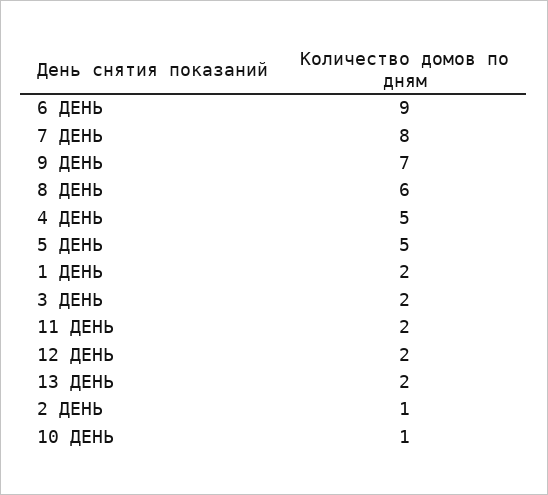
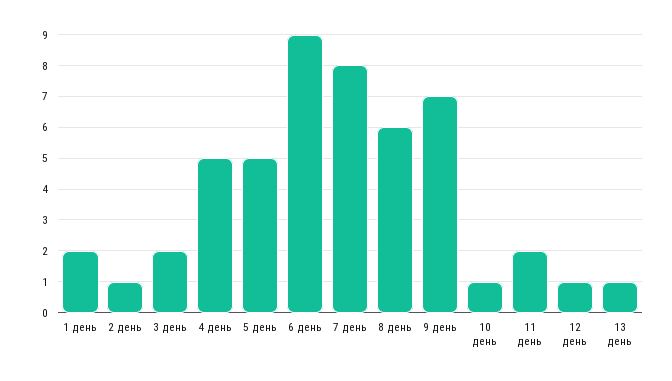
  {
    "6 ДЕНЬ": 9,
    "7 ДЕНЬ": 8,
    "9 ДЕНЬ": 7,
    "8 ДЕНЬ": 6,
    "4 ДЕНЬ": 5,
    "5 ДЕНЬ": 5,
    "1 ДЕНЬ": 2,
    "3 ДЕНЬ": 2,
    "11 ДЕНЬ": 2,
-   "12 ДЕНЬ": 2,
+   "12 ДЕНЬ": 1,
-   "13 ДЕНЬ": 2,
+   "13 ДЕНЬ": 1,
    "2 ДЕНЬ": 1,
    "10 ДЕНЬ": 1
  }

